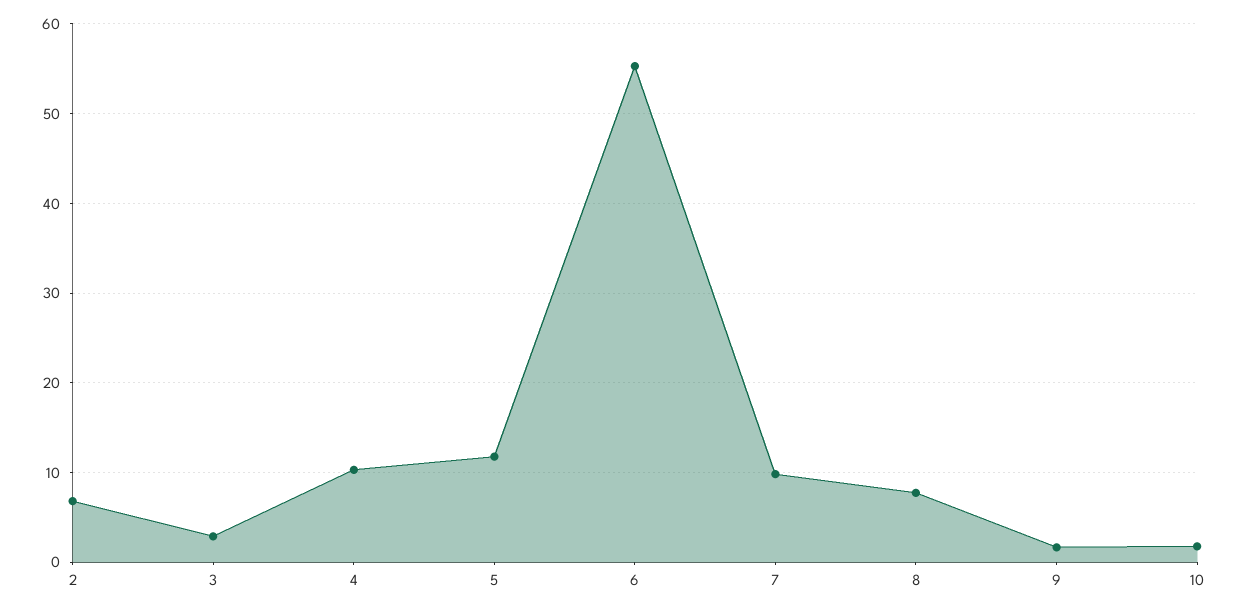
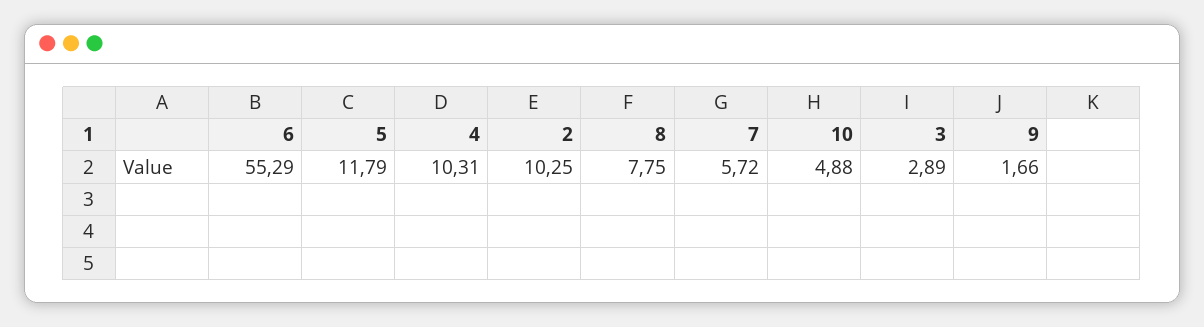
  {
-   "2": 7,
+   "2": 10.25,
    "3": 2.89,
    "4": 10.31,
    "5": 11.79,
    "6": 55.29,
-   "7": 10,
+   "7": 5.72,
    "8": 7.75,
    "9": 1.66,
-   "10": 2
+   "10": 4.88
  }

